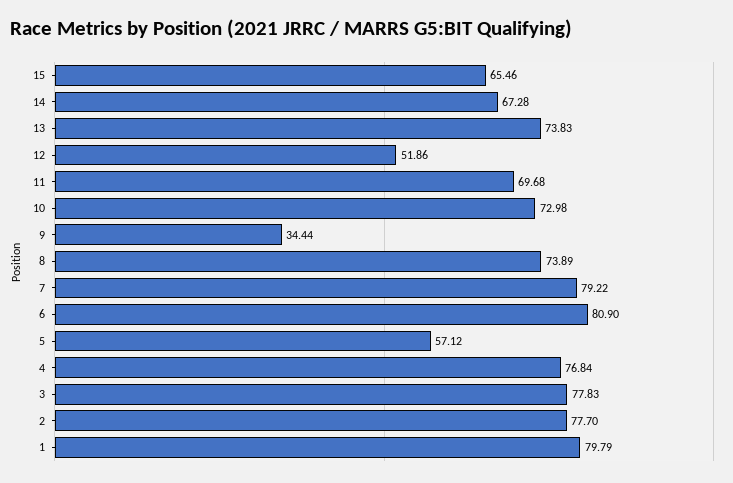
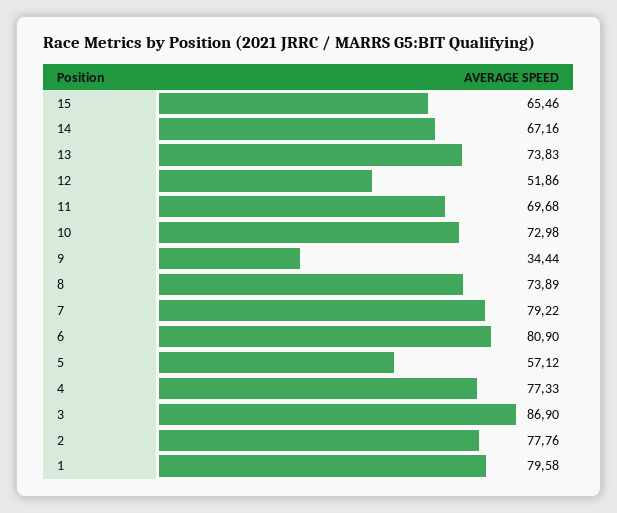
  {
    "15": 65.46,
-   "14": 67.28,
+   "14": 67.16,
    "13": 73.83,
    "12": 51.86,
    "11": 69.68,
    "10": 72.98,
    "9": 34.44,
    "8": 73.89,
    "7": 79.22,
    "6": 80.9,
    "5": 57.12,
-   "4": 76.84,
+   "4": 77.33,
-   "3": 77.83,
+   "3": 86.9,
-   "2": 77.7,
+   "2": 77.76,
-   "1": 79.79
+   "1": 79.58
  }

